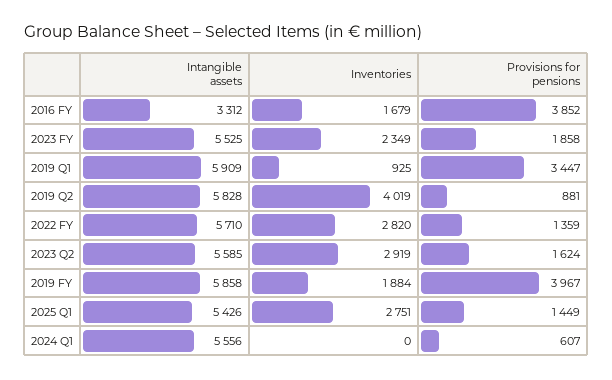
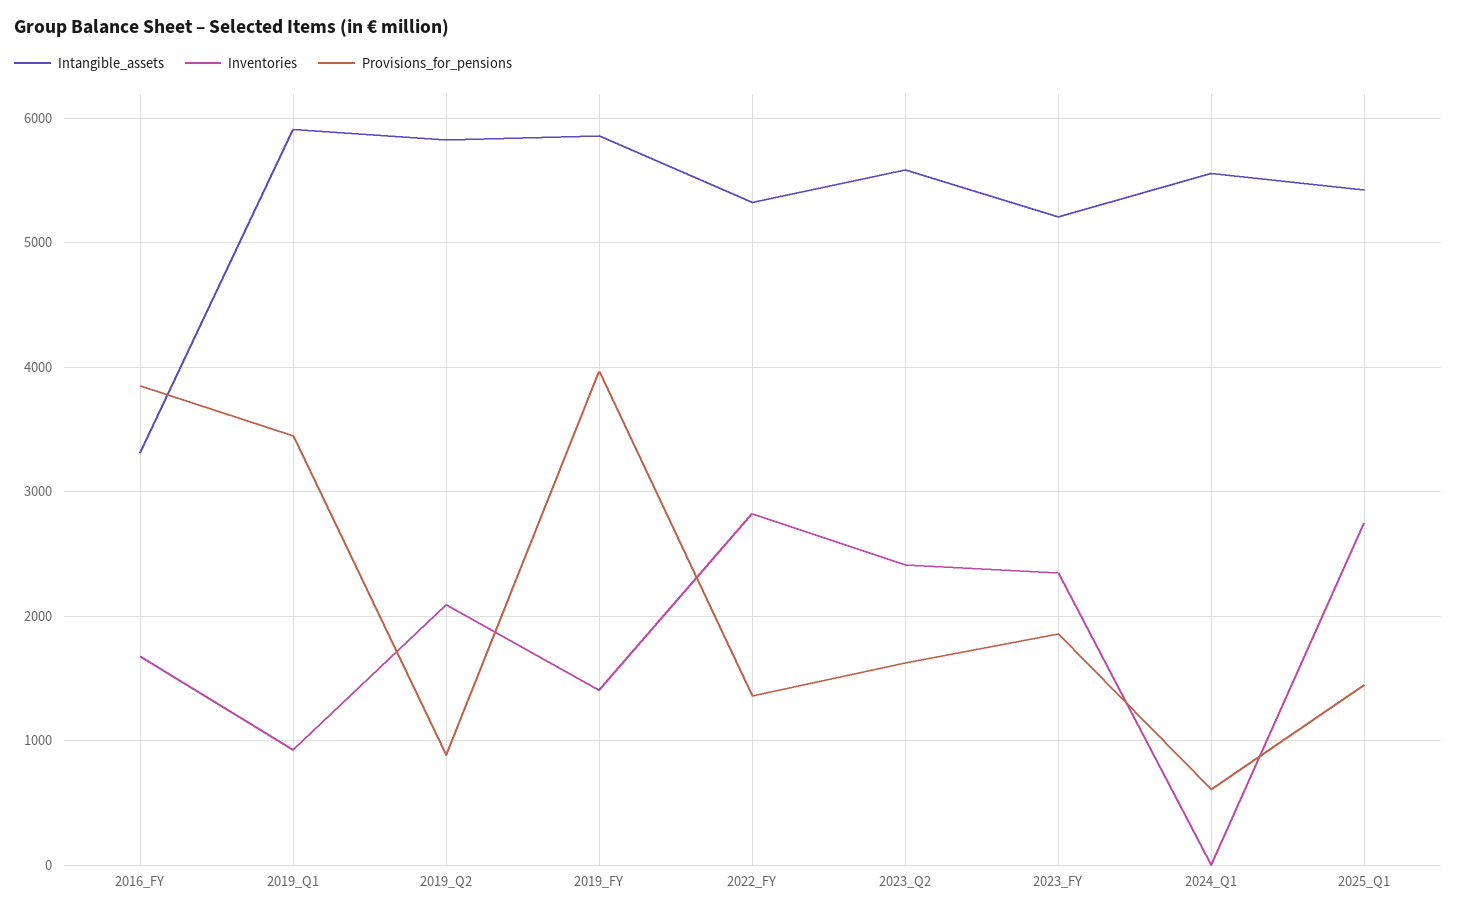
  {
    "Intangible assets": {
      "2016 FY": 3312,
-     "2023 FY": 5525,
+     "2023 FY": 5200,
      "2019 Q1": 5909,
      "2019 Q2": 5828,
-     "2022 FY": 5710,
+     "2022 FY": 5300,
      "2023 Q2": 5585,
      "2019 FY": 5858,
      "2025 Q1": 5426,
      "2024 Q1": 5556
    },
    "Inventories": {
      "2016 FY": 1679,
      "2023 FY": 2349,
      "2019 Q1": 925,
-     "2019 Q2": 4019,
+     "2019 Q2": 2100,
      "2022 FY": 2820,
-     "2023 Q2": 2919,
+     "2023 Q2": 2400,
-     "2019 FY": 1884,
+     "2019 FY": 1400,
      "2025 Q1": 2751,
      "2024 Q1": 0
    },
    "Provisions for pensions": {
      "2016 FY": 3852,
      "2023 FY": 1858,
      "2019 Q1": 3447,
      "2019 Q2": 881,
      "2022 FY": 1359,
      "2023 Q2": 1624,
      "2019 FY": 3967,
      "2025 Q1": 1449,
      "2024 Q1": 607
    }
  }

